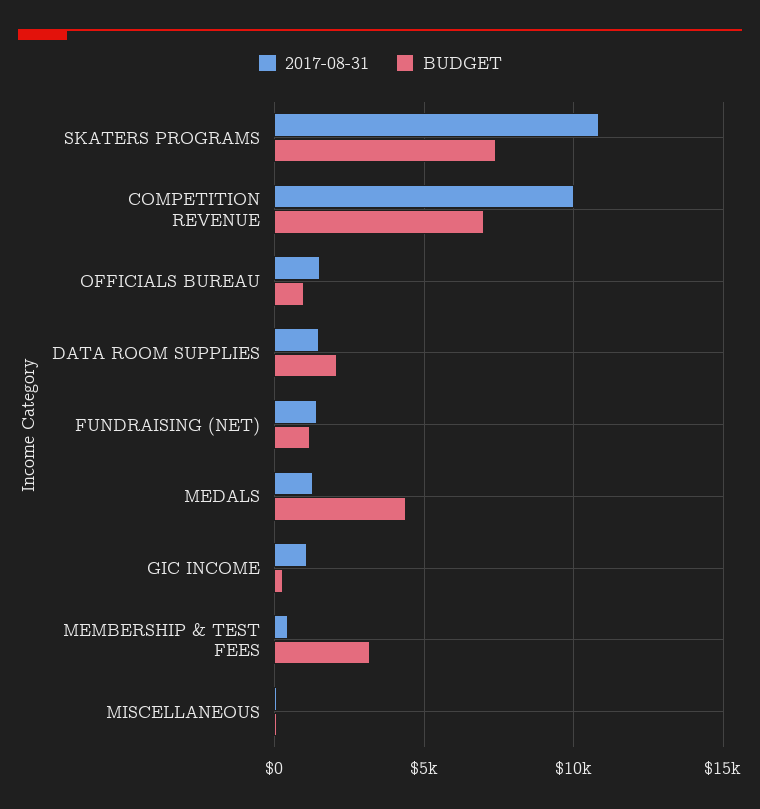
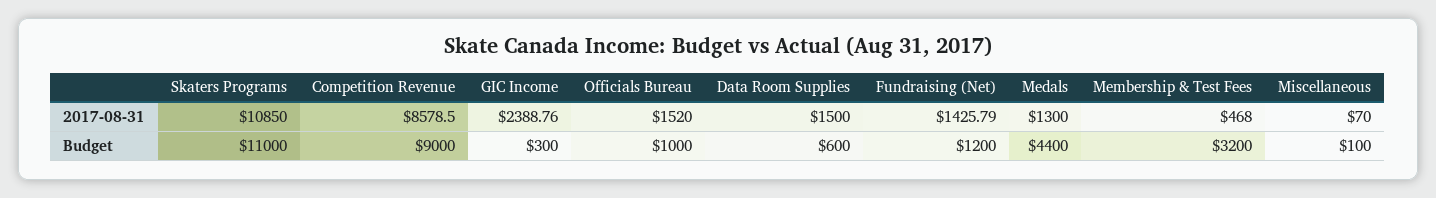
  {
    "2017-08-31": {
      "SKATERS PROGRAMS": 10850,
-     "COMPETITION REVENUE": 10000,
+     "COMPETITION REVENUE": 8578.5,
      "OFFICIALS BUREAU": 1520,
      "DATA ROOM SUPPLIES": 1500,
      "FUNDRAISING (NET)": 1425.79,
      "MEDALS": 1300,
-     "GIC INCOME": 1000,
+     "GIC INCOME": 2388.76,
      "MEMBERSHIP & TEST FEES": 468,
      "MISCELLANEOUS": 70
    },
    "BUDGET": {
-     "SKATERS PROGRAMS": 7500,
+     "SKATERS PROGRAMS": 11000,
-     "COMPETITION REVENUE": 7000,
+     "COMPETITION REVENUE": 9000,
      "OFFICIALS BUREAU": 1000,
-     "DATA ROOM SUPPLIES": 2000,
+     "DATA ROOM SUPPLIES": 600,
      "FUNDRAISING (NET)": 1200,
      "MEDALS": 4400,
      "GIC INCOME": 300,
      "MEMBERSHIP & TEST FEES": 3200,
      "MISCELLANEOUS": 100
    }
  }

